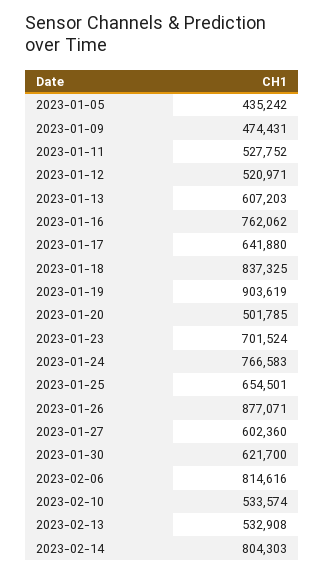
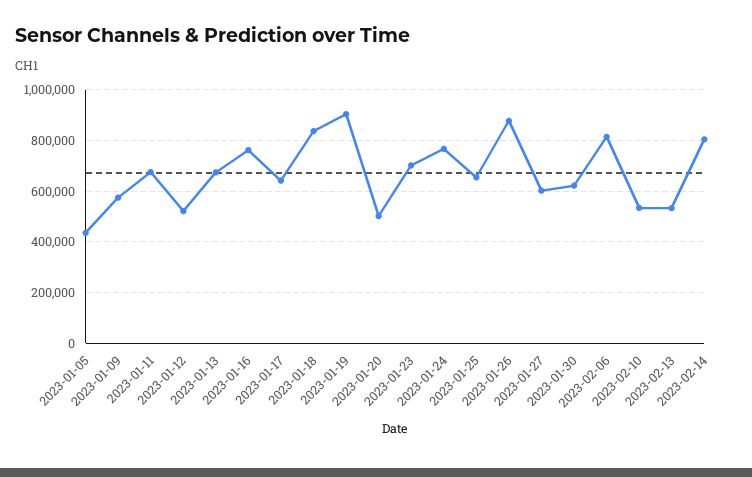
  {
    "2023-01-05": 435242,
-   "2023-01-09": 474431,
+   "2023-01-09": 575000,
-   "2023-01-11": 527752,
+   "2023-01-11": 675000,
    "2023-01-12": 520971,
-   "2023-01-13": 607203,
+   "2023-01-13": 675000,
    "2023-01-16": 762062,
    "2023-01-17": 641880,
    "2023-01-18": 837325,
    "2023-01-19": 903619,
    "2023-01-20": 501785,
    "2023-01-23": 701524,
    "2023-01-24": 766583,
    "2023-01-25": 654501,
    "2023-01-26": 877071,
    "2023-01-27": 602360,
    "2023-01-30": 621700,
    "2023-02-06": 814616,
    "2023-02-10": 533574,
    "2023-02-13": 532908,
    "2023-02-14": 804303
  }

